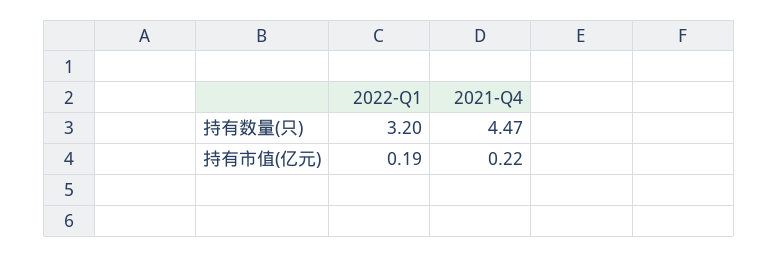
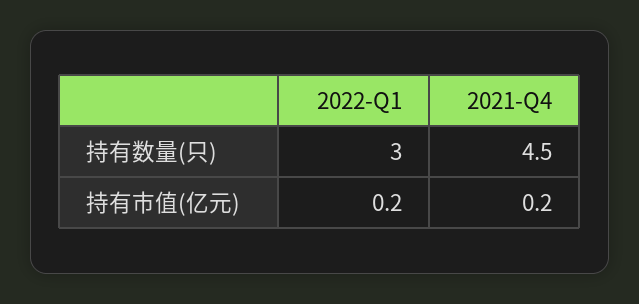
  {
    "2022-Q1": {
-     "持有数量(只)": 3.2,
+     "持有数量(只)": 3,
-     "持有市值(亿元)": 0.19
+     "持有市值(亿元)": 0.2
    },
    "2021-Q4": {
      "持有数量(只)": 4.47,
      "持有市值(亿元)": 0.22
    }
  }

